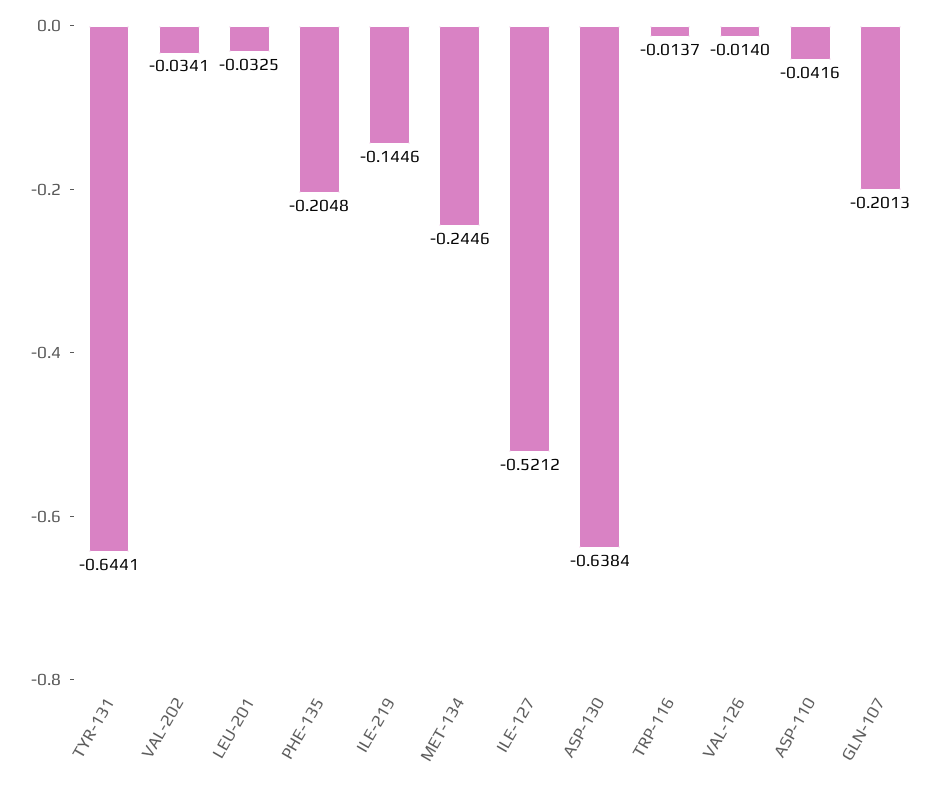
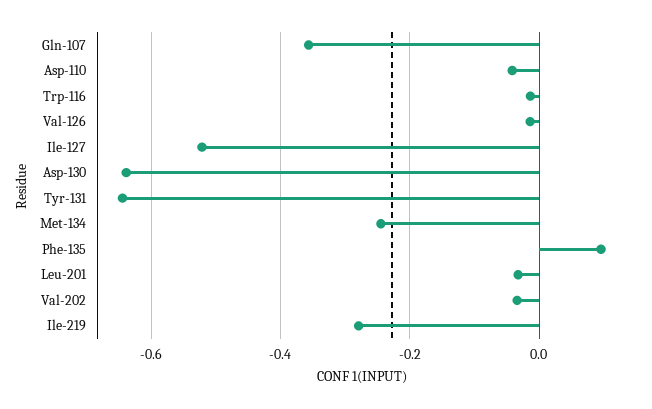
  {
    "TYR-131": -0.6441,
    "VAL-202": -0.0341,
    "LEU-201": -0.0325,
-   "PHE-135": -0.2048,
+   "PHE-135": 0.1,
-   "ILE-219": -0.1446,
+   "ILE-219": -0.28,
    "MET-134": -0.2446,
    "ILE-127": -0.5212,
    "ASP-130": -0.6384,
    "TRP-116": -0.0137,
    "VAL-126": -0.014,
    "ASP-110": -0.0416,
-   "GLN-107": -0.2013
+   "GLN-107": -0.36
  }

